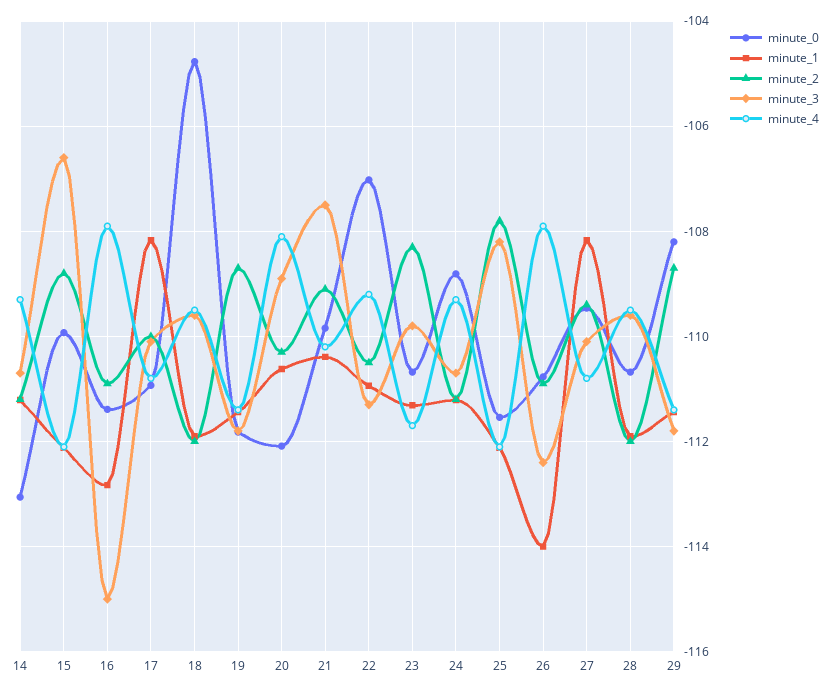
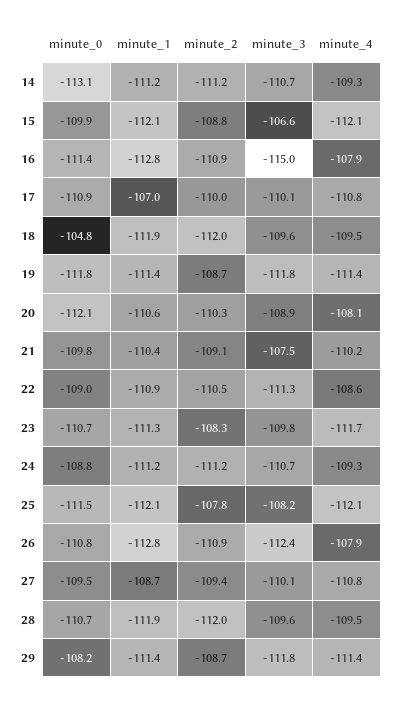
  {
    "minute_0": {
      "14": -113.1,
      "15": -109.9,
      "16": -111.4,
      "17": -110.9,
      "18": -104.8,
      "19": -111.8,
      "20": -112.1,
      "21": -109.8,
-     "22": -107,
+     "22": -109,
      "23": -110.7,
      "24": -108.8,
      "25": -111.5,
      "26": -110.8,
      "27": -109.5,
      "28": -110.7,
      "29": -108.2
    },
    "minute_1": {
      "14": -111.2,
      "15": -112.1,
      "16": -112.8,
-     "17": -108.2,
+     "17": -107,
      "18": -111.9,
      "19": -111.4,
      "20": -110.6,
      "21": -110.4,
      "22": -110.9,
      "23": -111.3,
      "24": -111.2,
      "25": -112.1,
-     "26": -114,
+     "26": -112.8,
-     "27": -108.2,
+     "27": -108.7,
      "28": -111.9,
      "29": -111.4
    },
    "minute_2": {
      "14": -111.2,
      "15": -108.8,
      "16": -110.9,
      "17": -110,
      "18": -112,
      "19": -108.7,
      "20": -110.3,
      "21": -109.1,
      "22": -110.5,
      "23": -108.3,
      "24": -111.2,
      "25": -107.8,
      "26": -110.9,
      "27": -109.4,
      "28": -112,
      "29": -108.7
    },
    "minute_3": {
      "14": -110.7,
      "15": -106.6,
      "16": -115,
      "17": -110.1,
      "18": -109.6,
      "19": -111.8,
      "20": -108.9,
      "21": -107.5,
      "22": -111.3,
      "23": -109.8,
      "24": -110.7,
      "25": -108.2,
      "26": -112.4,
      "27": -110.1,
      "28": -109.6,
      "29": -111.8
    },
    "minute_4": {
      "14": -109.3,
      "15": -112.1,
      "16": -107.9,
      "17": -110.8,
      "18": -109.5,
      "19": -111.4,
      "20": -108.1,
      "21": -110.2,
-     "22": -109.2,
+     "22": -108.6,
      "23": -111.7,
      "24": -109.3,
      "25": -112.1,
      "26": -107.9,
      "27": -110.8,
      "28": -109.5,
      "29": -111.4
    }
  }

